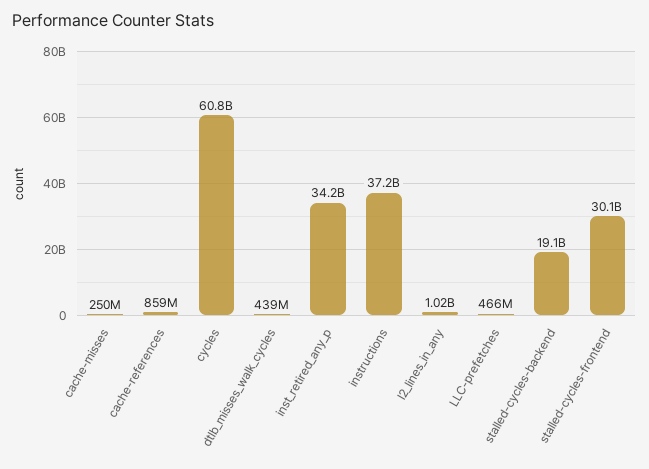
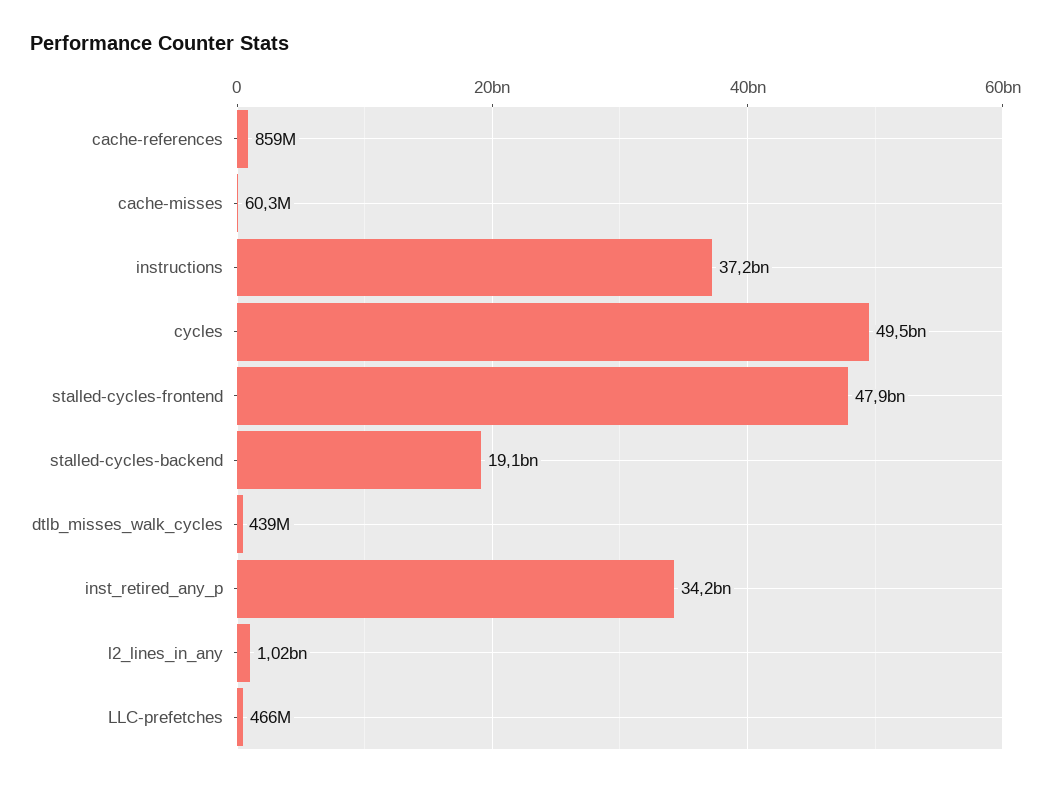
  {
-   "cache-misses": 250000000,
+   "cache-misses": 60300000,
    "cache-references": 859000000,
-   "cycles": 60800000000,
+   "cycles": 49500000000,
    "dtlb_misses_walk_cycles": 439000000,
    "inst_retired_any_p": 34200000000,
    "instructions": 37200000000,
    "l2_lines_in_any": 1020000000,
    "LLC-prefetches": 466000000,
    "stalled-cycles-backend": 19100000000,
-   "stalled-cycles-frontend": 30100000000
+   "stalled-cycles-frontend": 47900000000
  }

